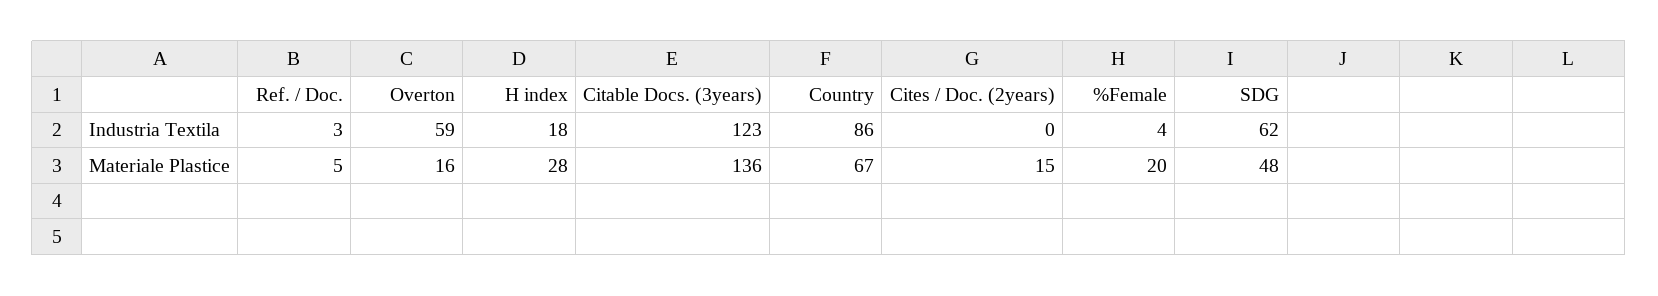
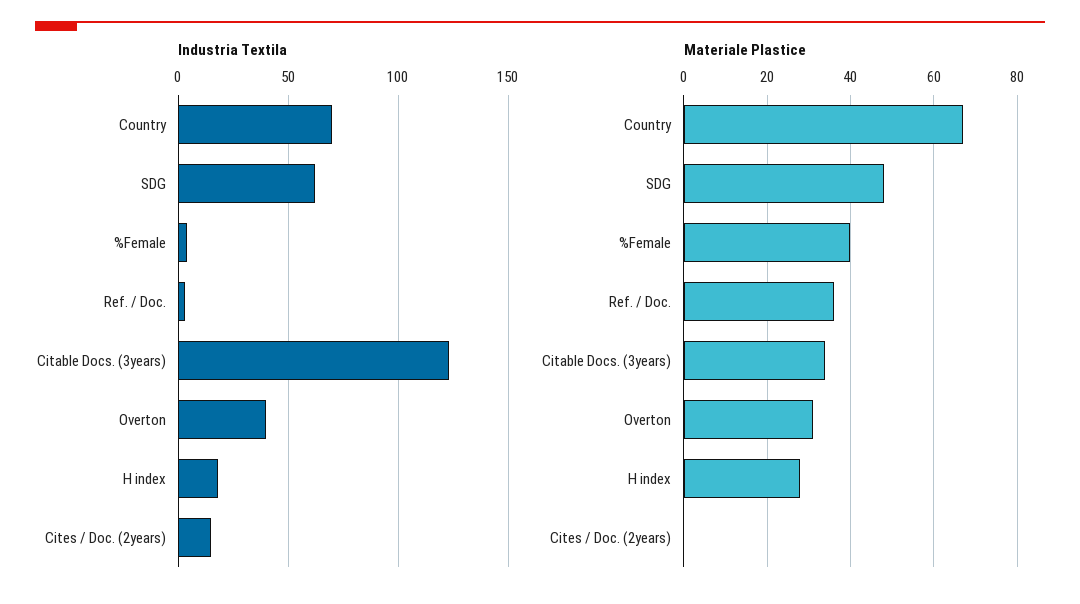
  {
    "Industria Textila": {
      "Ref. / Doc.": 3,
-     "Overton": 59,
+     "Overton": 40,
      "H index": 18,
      "Citable Docs. (3years)": 123,
-     "Country": 86,
+     "Country": 70,
-     "Cites / Doc. (2years)": 0,
+     "Cites / Doc. (2years)": 15,
      "%Female": 4,
      "SDG": 62
    },
    "Materiale Plastice": {
-     "Ref. / Doc.": 5,
+     "Ref. / Doc.": 35,
-     "Overton": 16,
+     "Overton": 30,
      "H index": 28,
-     "Citable Docs. (3years)": 136,
+     "Citable Docs. (3years)": 35,
      "Country": 67,
-     "Cites / Doc. (2years)": 15,
+     "Cites / Doc. (2years)": 0,
-     "%Female": 20,
+     "%Female": 40,
      "SDG": 48
    }
  }

